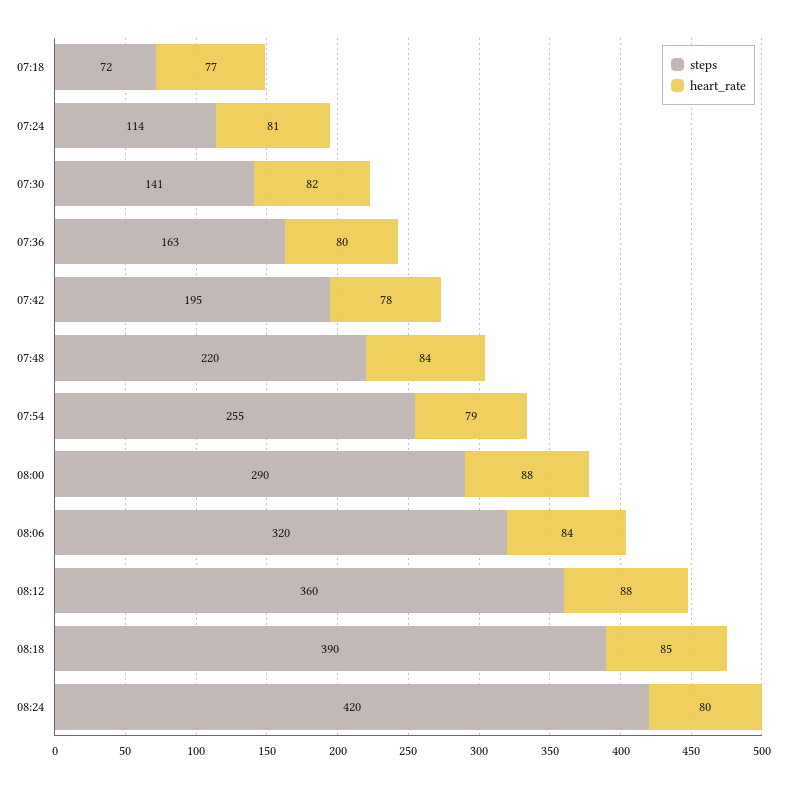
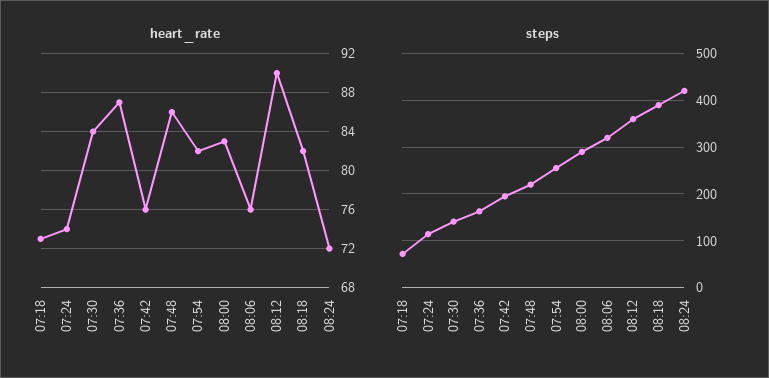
  {
    "steps": {
      "07:18": 72,
      "07:24": 114,
      "07:30": 141,
      "07:36": 163,
      "07:42": 195,
      "07:48": 220,
      "07:54": 255,
      "08:00": 290,
      "08:06": 320,
      "08:12": 360,
      "08:18": 390,
      "08:24": 420
    },
    "heart_rate": {
-     "07:18": 77,
+     "07:18": 73,
-     "07:24": 81,
+     "07:24": 74,
-     "07:30": 82,
+     "07:30": 84,
-     "07:36": 80,
+     "07:36": 87,
-     "07:42": 78,
+     "07:42": 76,
-     "07:48": 84,
+     "07:48": 86,
-     "07:54": 79,
+     "07:54": 82,
-     "08:00": 88,
+     "08:00": 83,
-     "08:06": 84,
+     "08:06": 76,
-     "08:12": 88,
+     "08:12": 90,
-     "08:18": 85,
+     "08:18": 82,
-     "08:24": 80
+     "08:24": 72
    }
  }

